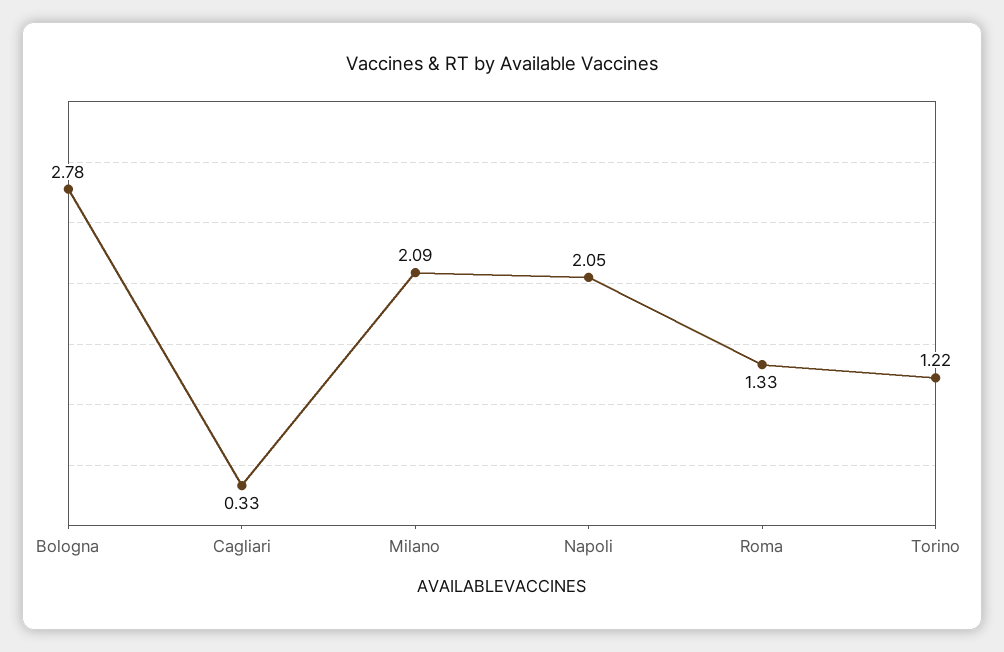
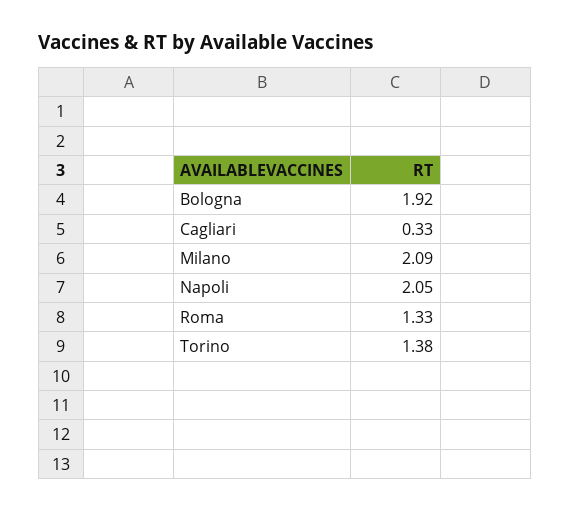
  {
-   "Bologna": 2.78,
+   "Bologna": 1.92,
    "Cagliari": 0.33,
    "Milano": 2.09,
    "Napoli": 2.05,
    "Roma": 1.33,
-   "Torino": 1.22
+   "Torino": 1.38
  }

